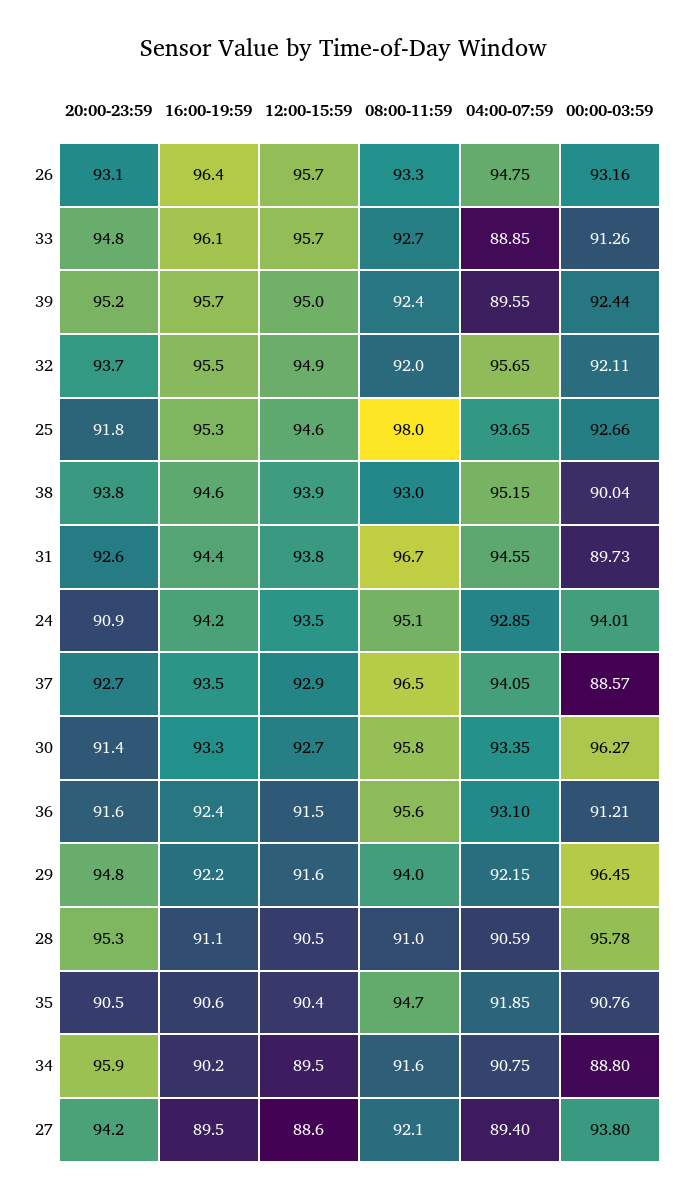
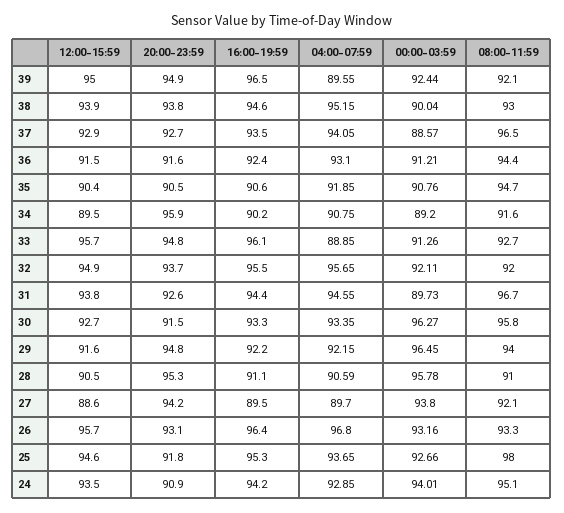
  {
    "20:00-23:59": {
      "26": 93.1,
      "33": 94.8,
-     "39": 95.2,
+     "39": 94.9,
      "32": 93.7,
      "25": 91.8,
      "38": 93.8,
      "31": 92.6,
      "24": 90.9,
      "37": 92.7,
-     "30": 91.4,
+     "30": 91.5,
      "36": 91.6,
      "29": 94.8,
      "28": 95.3,
      "35": 90.5,
      "34": 95.9,
      "27": 94.2
    },
    "16:00-19:59": {
      "26": 96.4,
      "33": 96.1,
-     "39": 95.7,
+     "39": 96.5,
      "32": 95.5,
      "25": 95.3,
      "38": 94.6,
      "31": 94.4,
      "24": 94.2,
      "37": 93.5,
      "30": 93.3,
      "36": 92.4,
      "29": 92.2,
      "28": 91.1,
      "35": 90.6,
      "34": 90.2,
      "27": 89.5
    },
    "12:00-15:59": {
      "26": 95.7,
      "33": 95.7,
      "39": 95,
      "32": 94.9,
      "25": 94.6,
      "38": 93.9,
      "31": 93.8,
      "24": 93.5,
      "37": 92.9,
      "30": 92.7,
      "36": 91.5,
      "29": 91.6,
      "28": 90.5,
      "35": 90.4,
      "34": 89.5,
      "27": 88.6
    },
    "08:00-11:59": {
      "26": 93.3,
      "33": 92.7,
-     "39": 92.4,
+     "39": 92.1,
      "32": 92,
      "25": 98,
      "38": 93,
      "31": 96.7,
      "24": 95.1,
      "37": 96.5,
      "30": 95.8,
-     "36": 95.6,
+     "36": 94.4,
      "29": 94,
      "28": 91,
      "35": 94.7,
      "34": 91.6,
      "27": 92.1
    },
    "04:00-07:59": {
-     "26": 94.75,
+     "26": 96.8,
      "33": 88.85,
      "39": 89.55,
      "32": 95.65,
      "25": 93.65,
      "38": 95.15,
      "31": 94.55,
      "24": 92.85,
      "37": 94.05,
      "30": 93.35,
      "36": 93.1,
      "29": 92.15,
      "28": 90.59,
      "35": 91.85,
      "34": 90.75,
-     "27": 89.4
+     "27": 89.7
    },
    "00:00-03:59": {
      "26": 93.16,
      "33": 91.26,
      "39": 92.44,
      "32": 92.11,
      "25": 92.66,
      "38": 90.04,
      "31": 89.73,
      "24": 94.01,
      "37": 88.57,
      "30": 96.27,
      "36": 91.21,
      "29": 96.45,
      "28": 95.78,
      "35": 90.76,
-     "34": 88.8,
+     "34": 89.2,
      "27": 93.8
    }
  }

